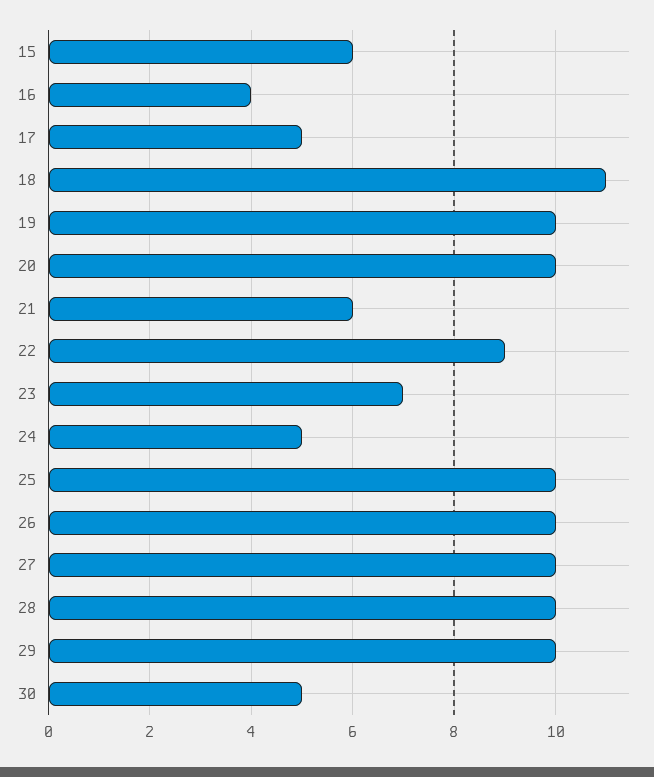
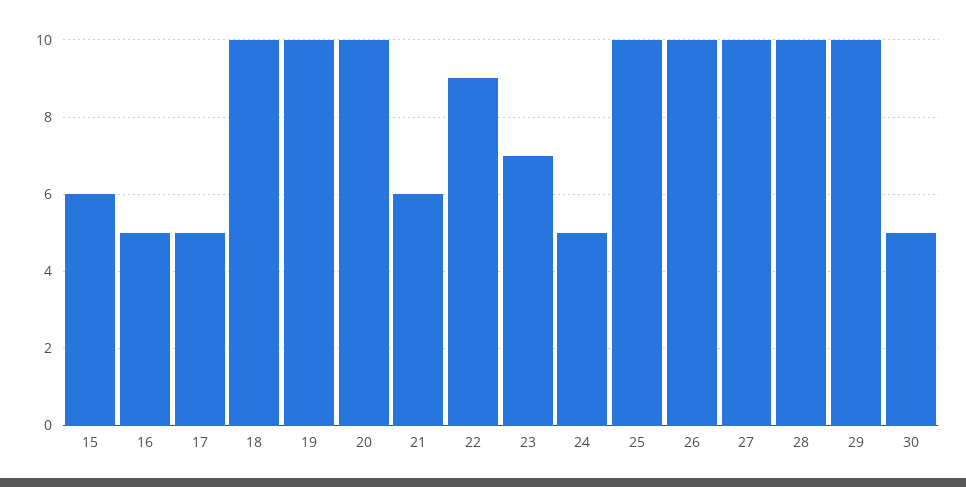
  {
    "15": 6,
-   "16": 4,
+   "16": 5,
    "17": 5,
-   "18": 11,
+   "18": 10,
    "19": 10,
    "20": 10,
    "21": 6,
    "22": 9,
    "23": 7,
    "24": 5,
    "25": 10,
    "26": 10,
    "27": 10,
    "28": 10,
    "29": 10,
    "30": 5
  }

